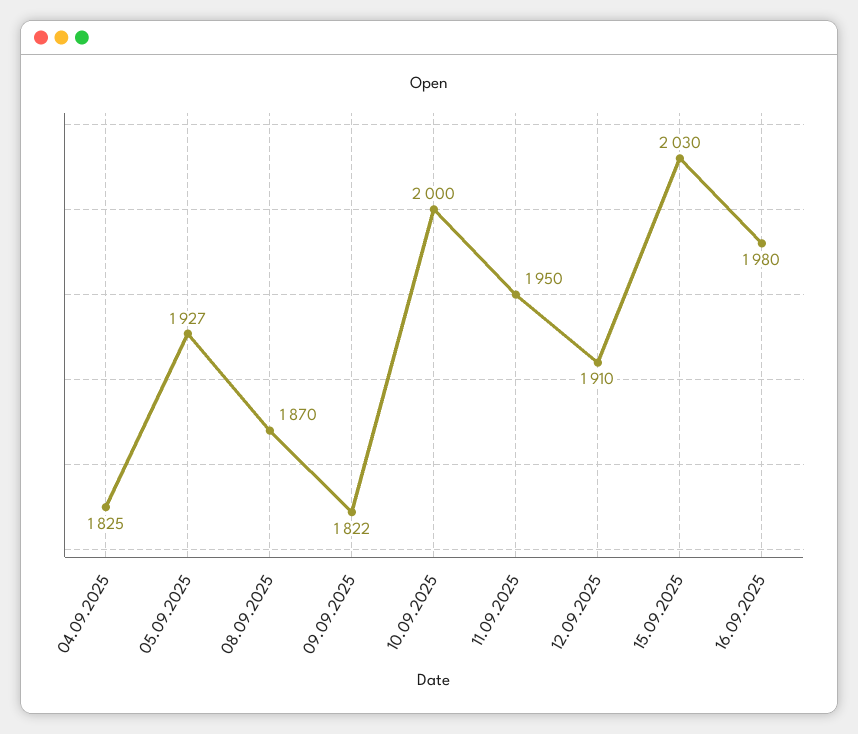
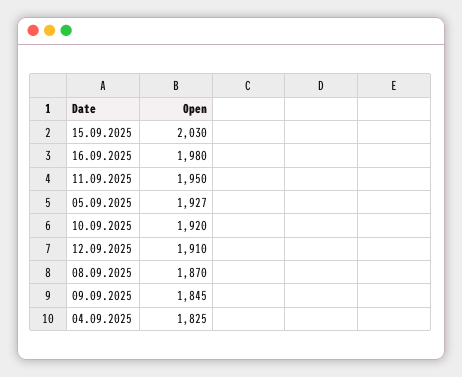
  {
    "04.09.2025": 1825,
    "05.09.2025": 1927,
    "08.09.2025": 1870,
-   "09.09.2025": 1822,
+   "09.09.2025": 1845,
-   "10.09.2025": 2000,
+   "10.09.2025": 1920,
    "11.09.2025": 1950,
    "12.09.2025": 1910,
    "15.09.2025": 2030,
    "16.09.2025": 1980
  }

